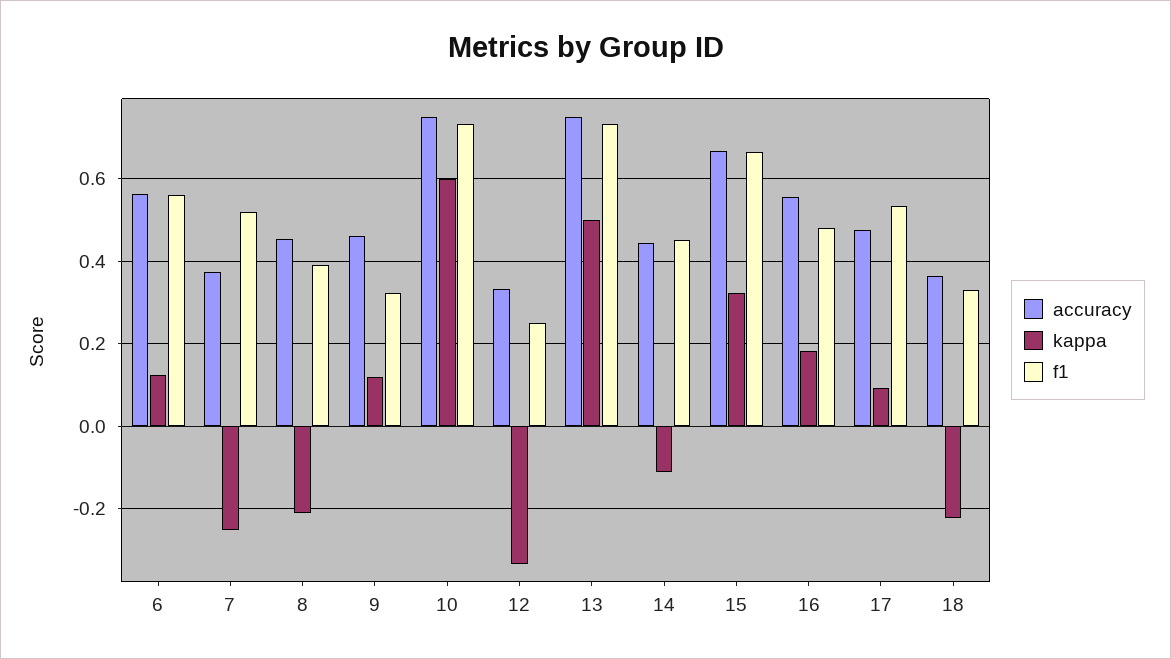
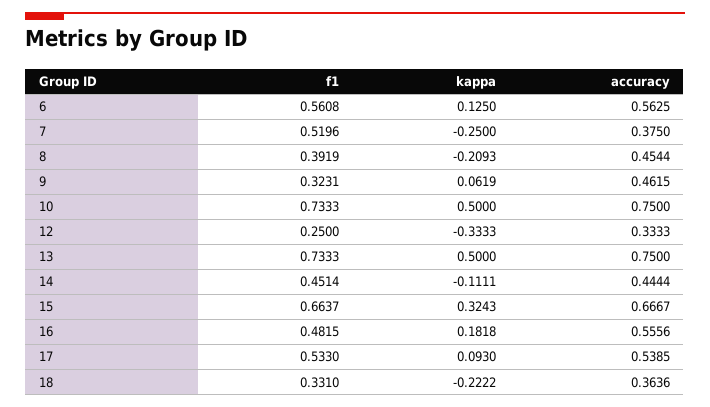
  {
    "accuracy": {
      "6": 0.5625,
      "7": 0.375,
      "8": 0.4544,
      "9": 0.4615,
      "10": 0.75,
      "12": 0.3333,
      "13": 0.75,
      "14": 0.4444,
      "15": 0.6667,
      "16": 0.5556,
-     "17": 0.48,
+     "17": 0.5385,
      "18": 0.3636
    },
    "kappa": {
      "6": 0.125,
      "7": -0.25,
      "8": -0.2093,
-     "9": 0.12,
+     "9": 0.0619,
-     "10": 0.6,
+     "10": 0.5,
      "12": -0.3333,
      "13": 0.5,
      "14": -0.1111,
      "15": 0.3243,
      "16": 0.1818,
      "17": 0.093,
      "18": -0.2222
    },
    "f1": {
      "6": 0.5608,
      "7": 0.5196,
      "8": 0.3919,
      "9": 0.3231,
      "10": 0.7333,
      "12": 0.25,
      "13": 0.7333,
      "14": 0.4514,
      "15": 0.6637,
      "16": 0.4815,
      "17": 0.533,
      "18": 0.331
    }
  }

